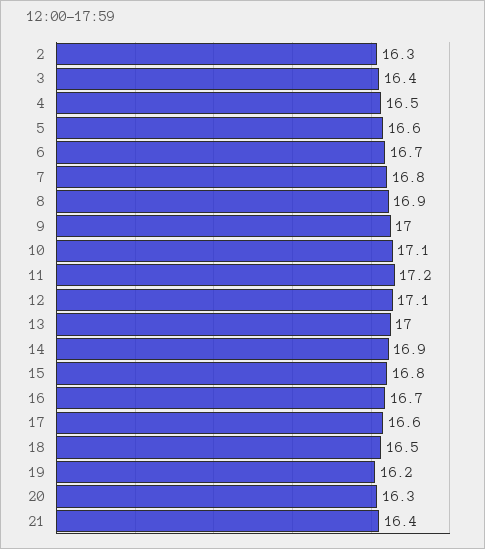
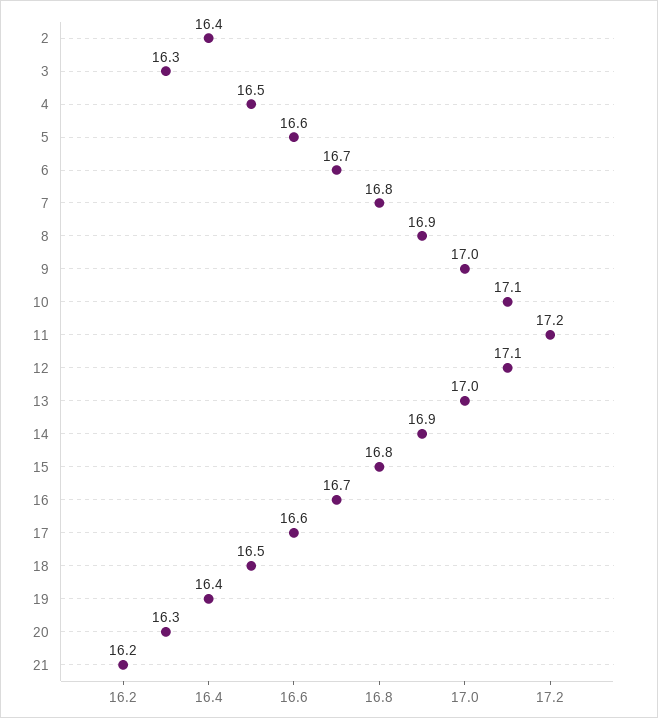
  {
-   "2": 16.3,
+   "2": 16.4,
-   "3": 16.4,
+   "3": 16.3,
    "4": 16.5,
    "5": 16.6,
    "6": 16.7,
    "7": 16.8,
    "8": 16.9,
    "9": 17,
    "10": 17.1,
    "11": 17.2,
    "12": 17.1,
    "13": 17,
    "14": 16.9,
    "15": 16.8,
    "16": 16.7,
    "17": 16.6,
    "18": 16.5,
-   "19": 16.2,
+   "19": 16.4,
    "20": 16.3,
-   "21": 16.4
+   "21": 16.2
  }

